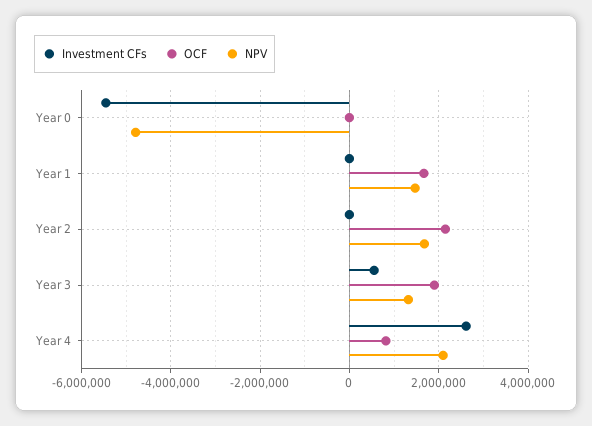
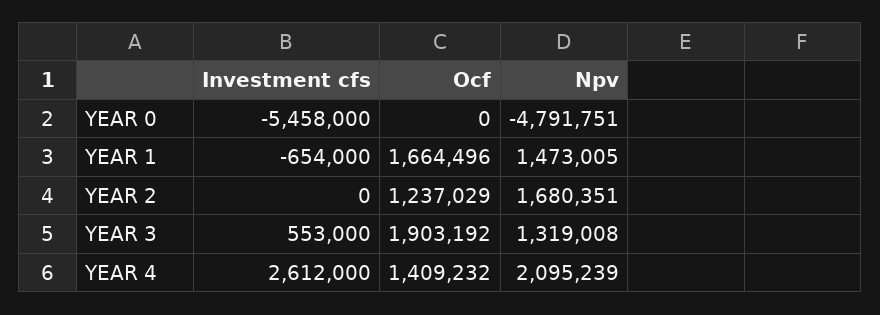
  {
    "Investment CFs": {
      "Year 0": -5458000,
-     "Year 1": 0,
+     "Year 1": -654000,
      "Year 2": 0,
      "Year 3": 553000,
      "Year 4": 2612000
    },
    "OCF": {
      "Year 0": 0,
      "Year 1": 1664496,
-     "Year 2": 2200000,
+     "Year 2": 1237029,
      "Year 3": 1903192,
-     "Year 4": 800000
+     "Year 4": 1409232
    },
    "NPV": {
      "Year 0": -4791751,
      "Year 1": 1473005,
      "Year 2": 1680351,
      "Year 3": 1319008,
      "Year 4": 2095239
    }
  }

